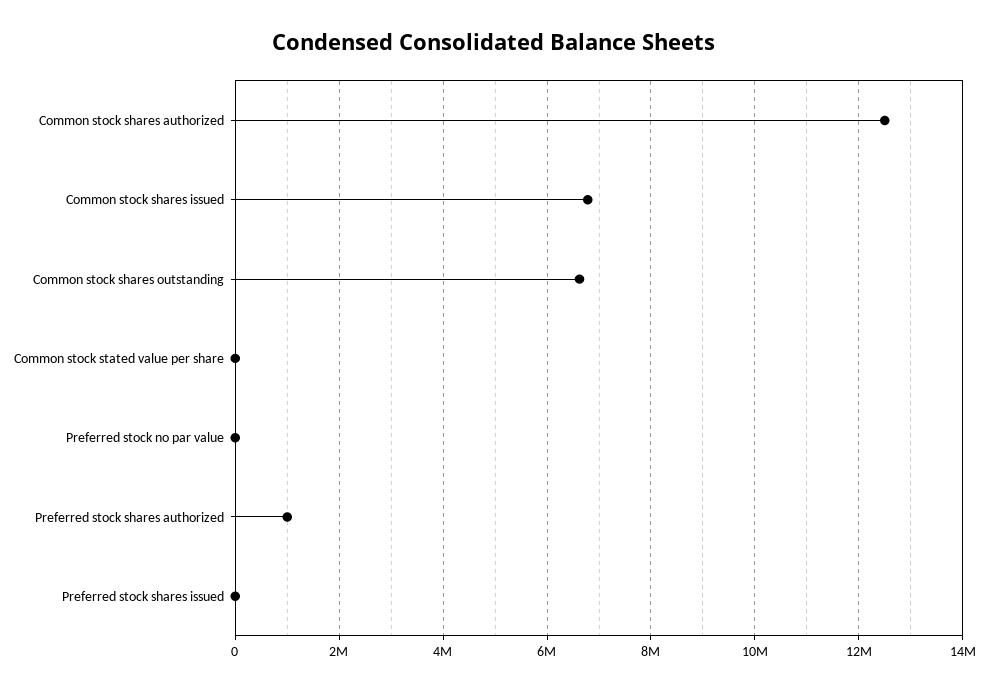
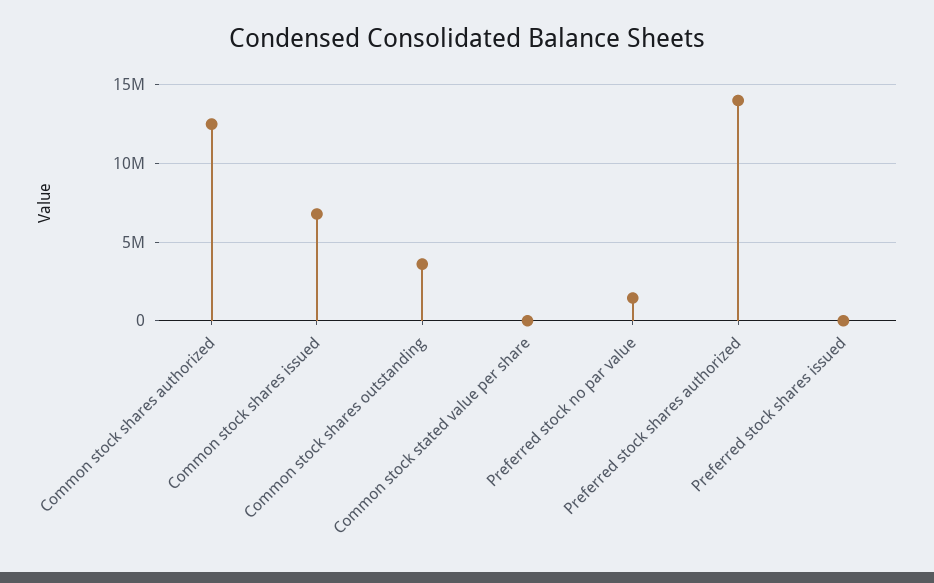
  {
    "Common stock shares authorized": 12600000,
    "Common stock shares issued": 6800000,
-   "Common stock shares outstanding": 6600000,
+   "Common stock shares outstanding": 3500000,
    "Common stock stated value per share": 0,
-   "Preferred stock no par value": 0,
+   "Preferred stock no par value": 1500000,
-   "Preferred stock shares authorized": 1000000,
+   "Preferred stock shares authorized": 14000000,
    "Preferred stock shares issued": 0
  }

